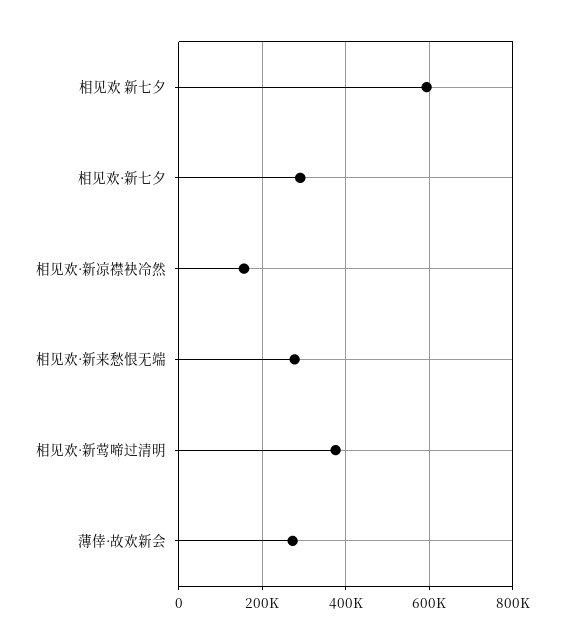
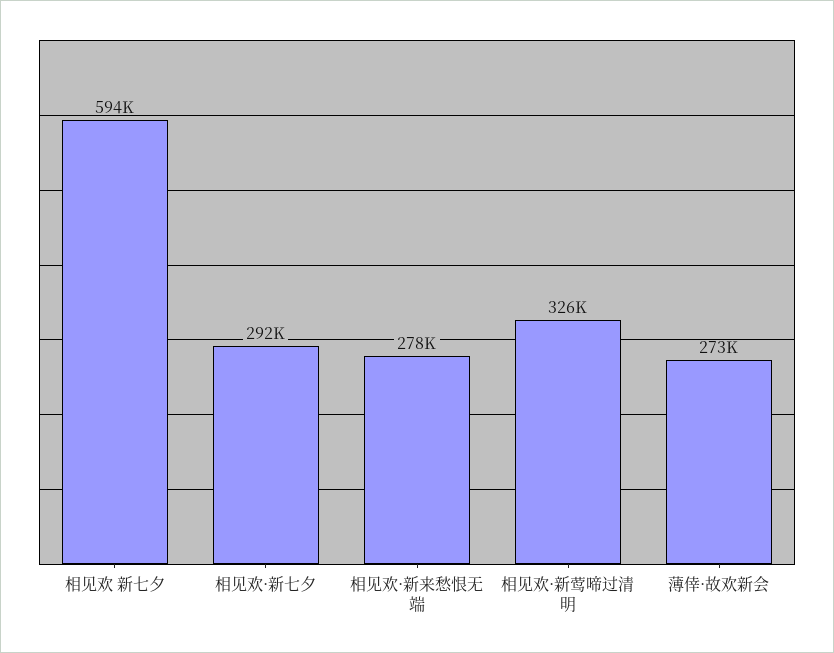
  {
    "相见欢 新七夕": 594000,
    "相见欢·新七夕": 292000,
-   "相见欢·新凉襟袂冷然": 160000,
    "相见欢·新来愁恨无端": 278000,
-   "相见欢·新莺啼过清明": 380000,
+   "相见欢·新莺啼过清明": 326000,
    "薄倖·故欢新会": 273000
  }

